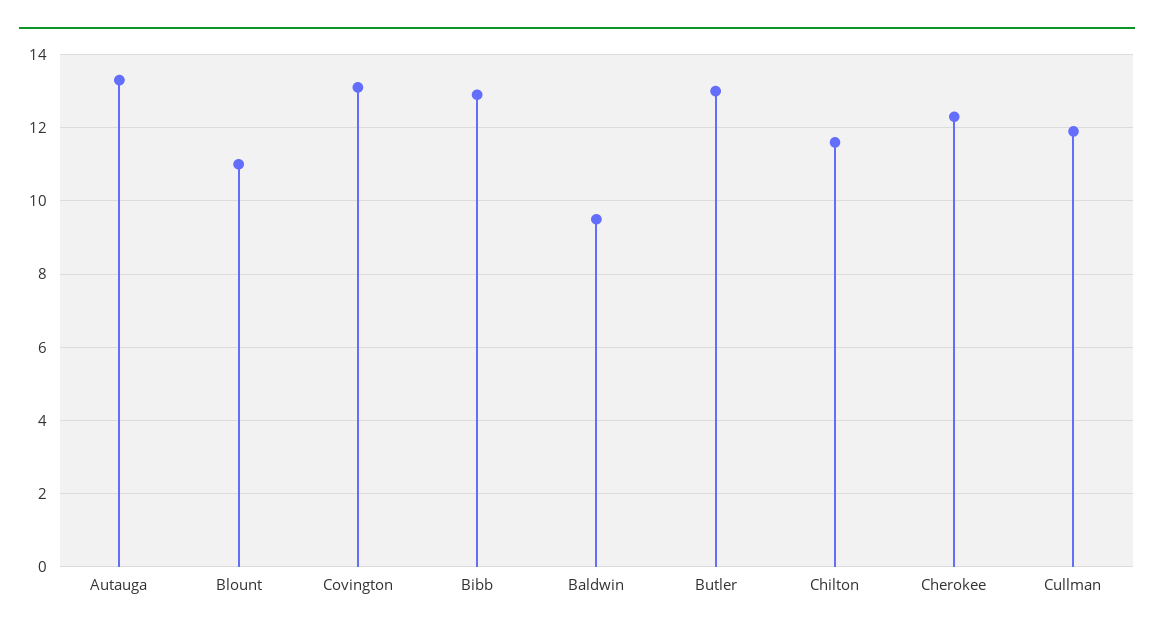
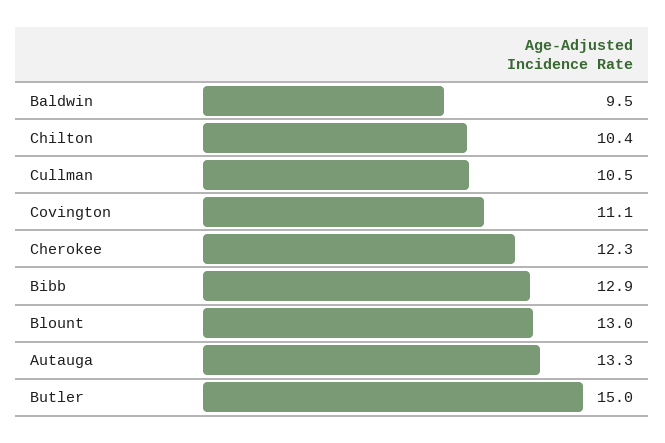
  {
    "Autauga": 13.3,
-   "Blount": 11,
+   "Blount": 13,
-   "Covington": 13,
+   "Covington": 11.1,
    "Bibb": 12.9,
    "Baldwin": 9.5,
-   "Butler": 13,
+   "Butler": 15,
-   "Chilton": 11.5,
+   "Chilton": 10.4,
    "Cherokee": 12.3,
-   "Cullman": 12
+   "Cullman": 10.5
  }

